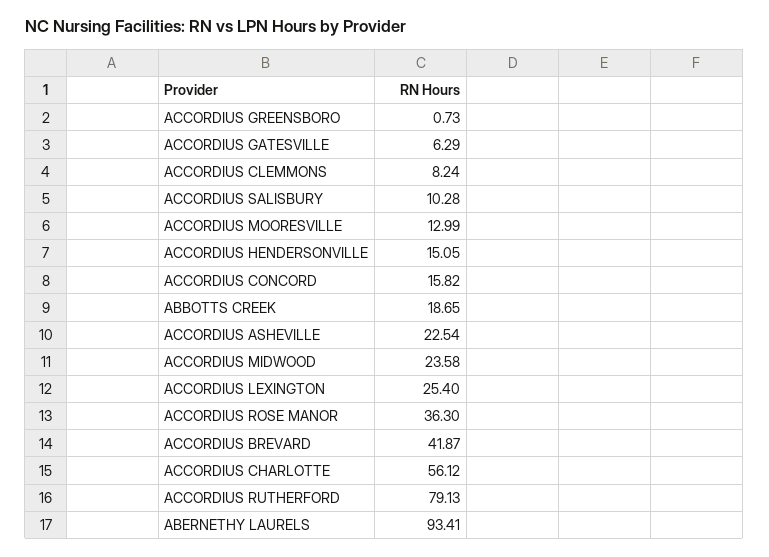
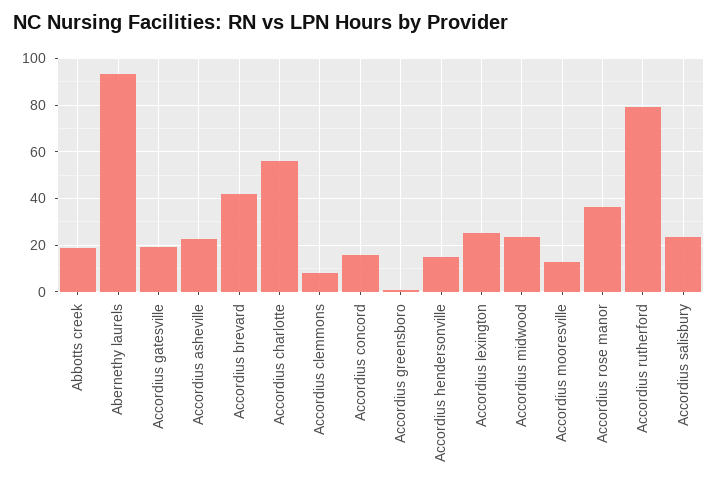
  {
    "ACCORDIUS GREENSBORO": 0.73,
-   "ACCORDIUS GATESVILLE": 6.29,
+   "ACCORDIUS GATESVILLE": 20,
    "ACCORDIUS CLEMMONS": 8.24,
-   "ACCORDIUS SALISBURY": 10.28,
+   "ACCORDIUS SALISBURY": 25,
    "ACCORDIUS MOORESVILLE": 12.99,
    "ACCORDIUS HENDERSONVILLE": 15.05,
    "ACCORDIUS CONCORD": 15.82,
    "ABBOTTS CREEK": 18.65,
    "ACCORDIUS ASHEVILLE": 22.54,
    "ACCORDIUS MIDWOOD": 23.58,
    "ACCORDIUS LEXINGTON": 25.4,
    "ACCORDIUS ROSE MANOR": 36.3,
    "ACCORDIUS BREVARD": 41.87,
    "ACCORDIUS CHARLOTTE": 56.12,
    "ACCORDIUS RUTHERFORD": 79.13,
    "ABERNETHY LAURELS": 93.41
  }

